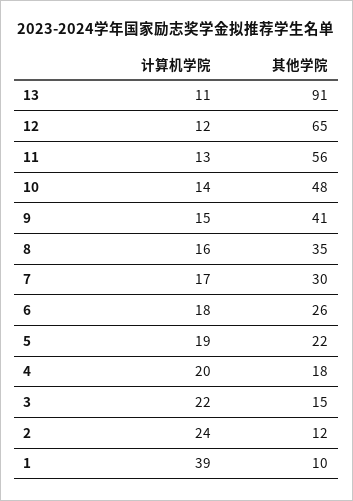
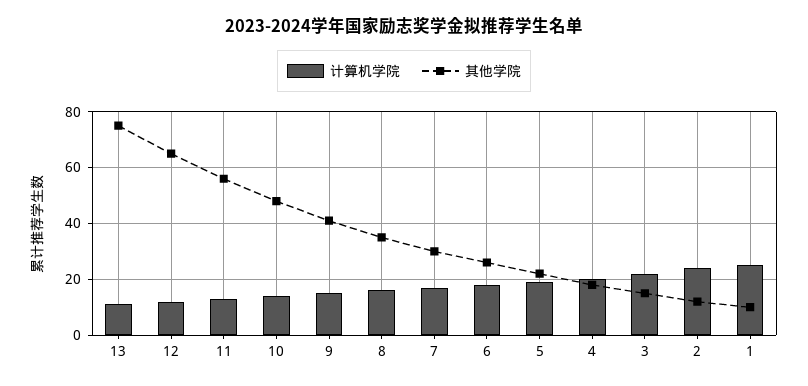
  {
    "计算机学院": {
      "13": 11,
      "12": 12,
      "11": 13,
      "10": 14,
      "9": 15,
      "8": 16,
      "7": 17,
      "6": 18,
      "5": 19,
      "4": 20,
      "3": 22,
      "2": 24,
-     "1": 39
+     "1": 25
    },
    "其他学院": {
-     "13": 91,
+     "13": 75,
      "12": 65,
      "11": 56,
      "10": 48,
      "9": 41,
      "8": 35,
      "7": 30,
      "6": 26,
      "5": 22,
      "4": 18,
      "3": 15,
      "2": 12,
      "1": 10
    }
  }

